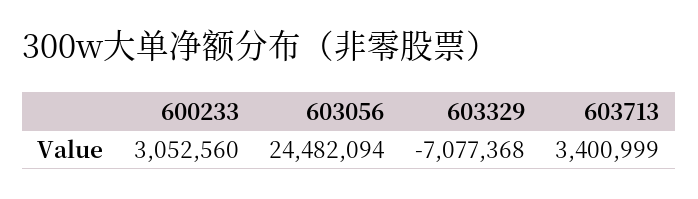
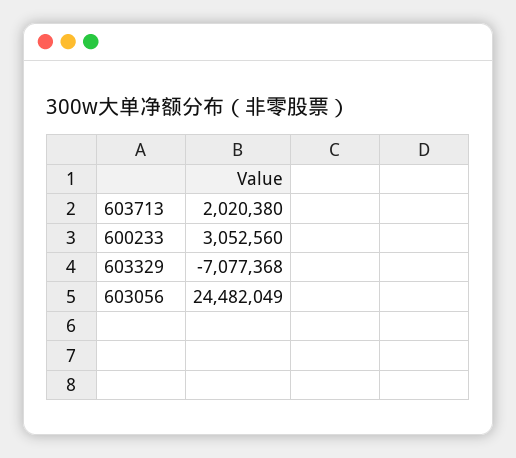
  {
    "600233": 3052560,
-   "603056": 24482094,
+   "603056": 24482049,
    "603329": -7077368,
-   "603713": 3400999
+   "603713": 2020380
  }

